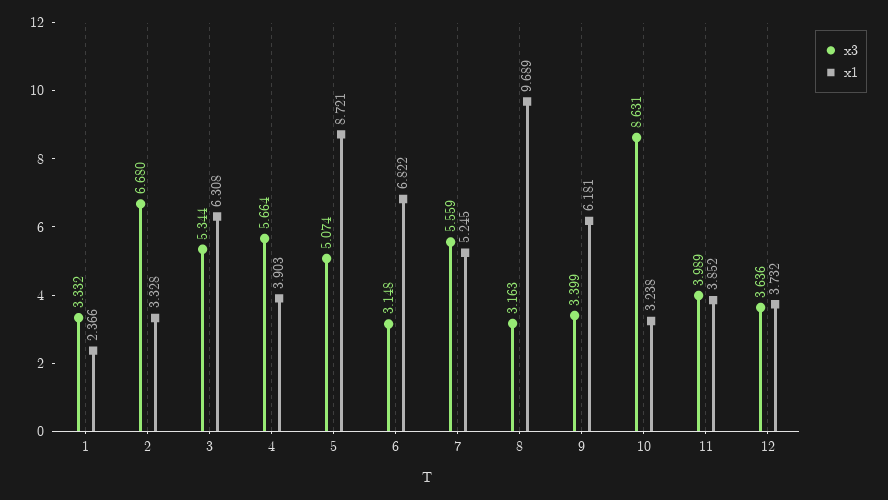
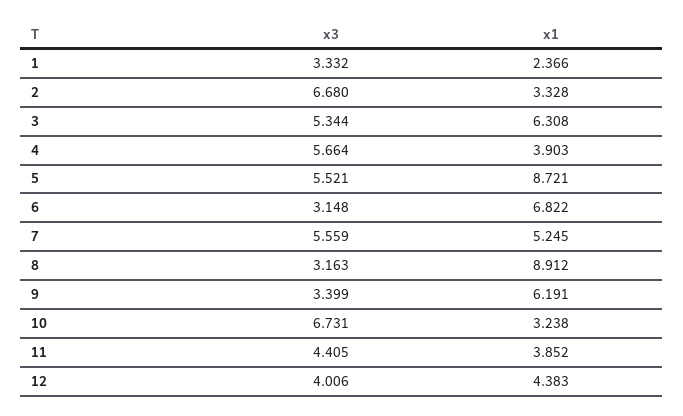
  {
    "x3": {
      "1": 3.332,
      "2": 6.68,
      "3": 5.344,
      "4": 5.664,
-     "5": 5.074,
+     "5": 5.521,
      "6": 3.148,
      "7": 5.559,
      "8": 3.163,
      "9": 3.399,
-     "10": 8.631,
+     "10": 6.731,
-     "11": 3.989,
+     "11": 4.405,
-     "12": 3.636
+     "12": 4.006
    },
    "x1": {
      "1": 2.366,
      "2": 3.328,
      "3": 6.308,
      "4": 3.903,
      "5": 8.721,
      "6": 6.822,
      "7": 5.245,
-     "8": 9.689,
+     "8": 8.912,
-     "9": 6.181,
+     "9": 6.191,
      "10": 3.238,
      "11": 3.852,
-     "12": 3.732
+     "12": 4.383
    }
  }

